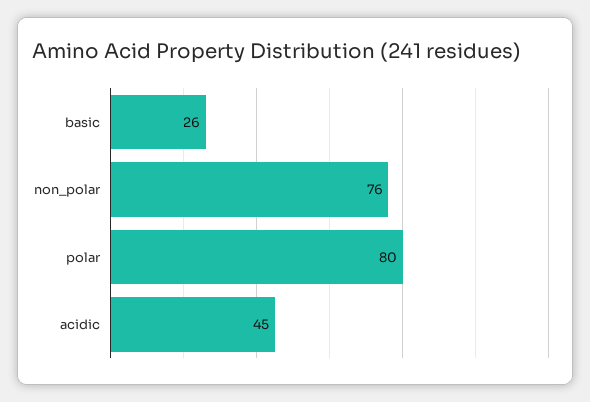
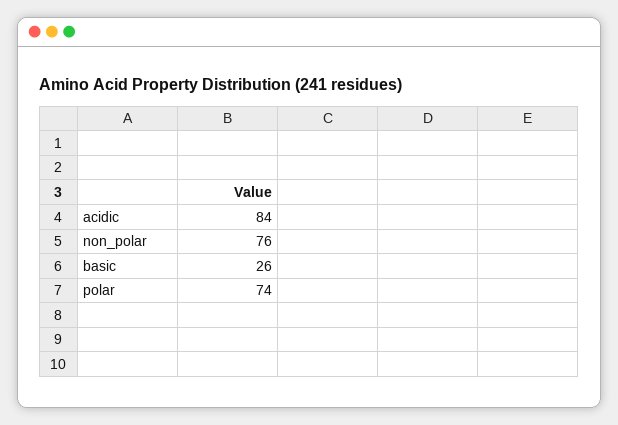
  {
    "basic": 26,
    "non_polar": 76,
-   "polar": 80,
+   "polar": 74,
-   "acidic": 45
+   "acidic": 84
  }

